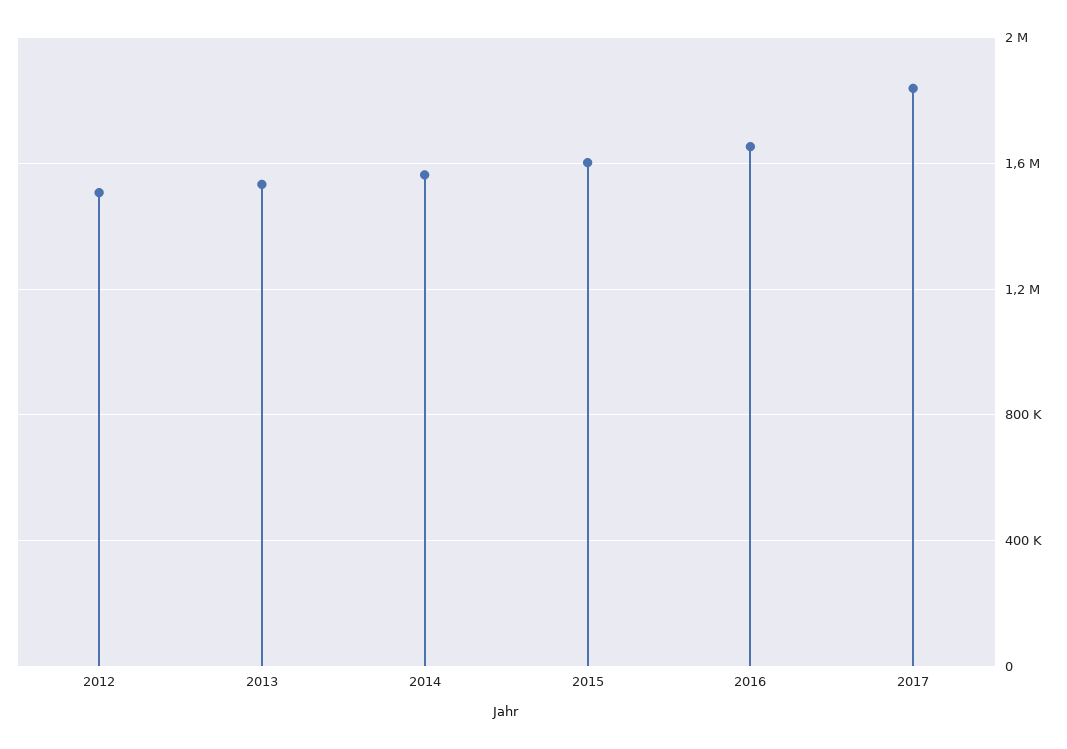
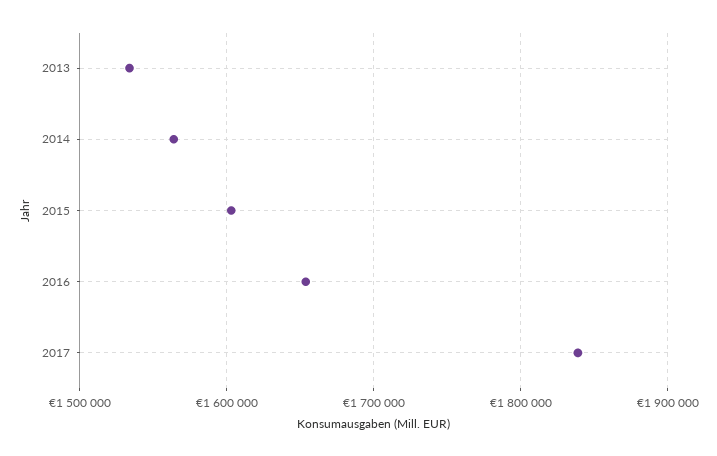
  {
-   "2012": 1500000,
    "2013": 1530000,
    "2014": 1560000,
    "2015": 1600000,
    "2016": 1650000,
    "2017": 1840000
  }

